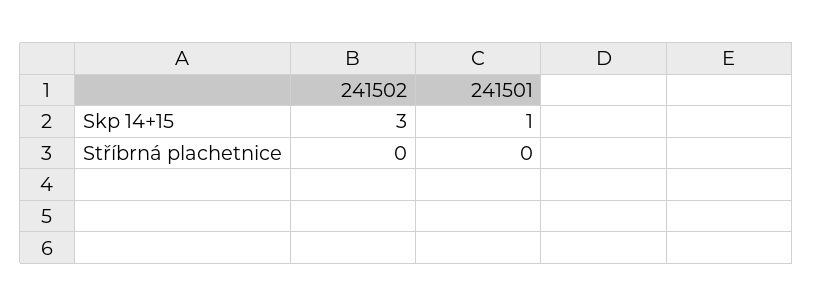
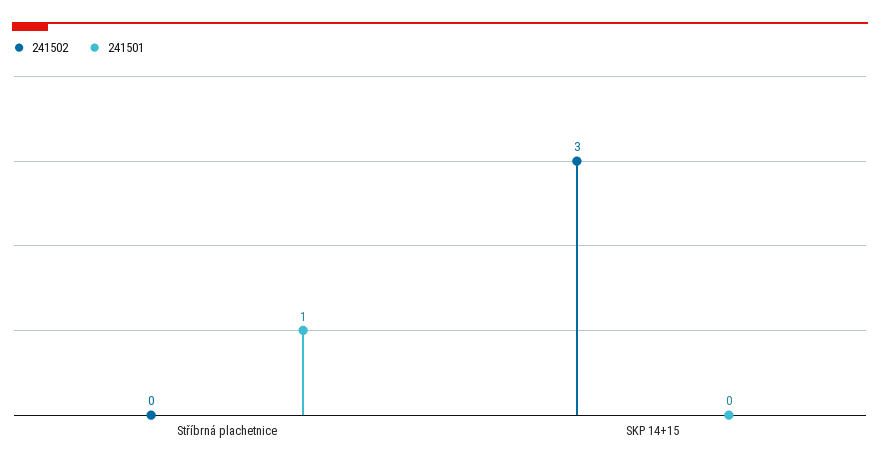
  {
    "241502": {
      "Skp 14+15": 3,
      "Stříbrná plachetnice": 0
    },
    "241501": {
-     "Skp 14+15": 1,
+     "Skp 14+15": 0,
-     "Stříbrná plachetnice": 0
+     "Stříbrná plachetnice": 1
    }
  }

